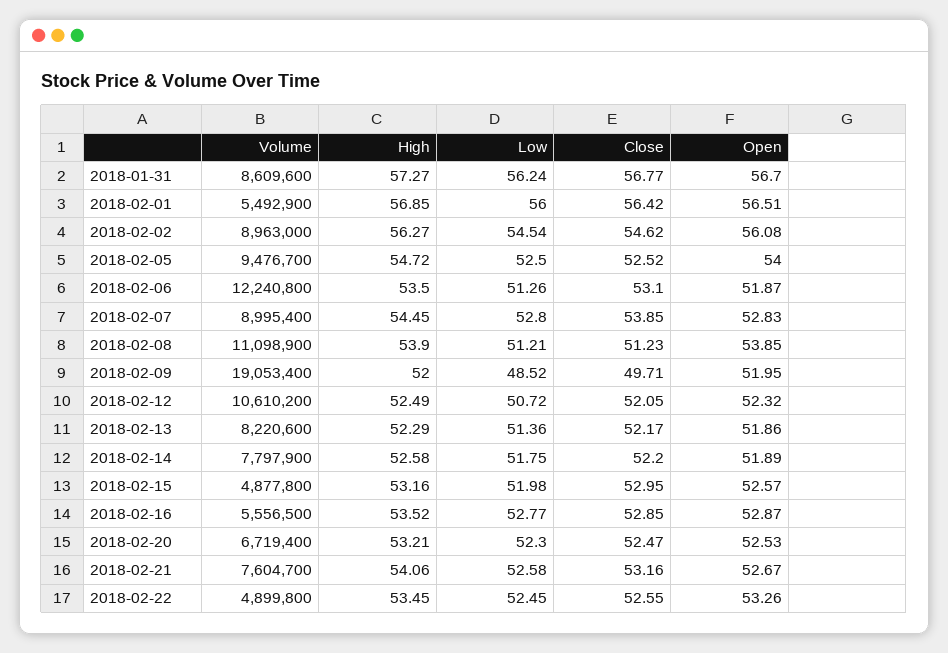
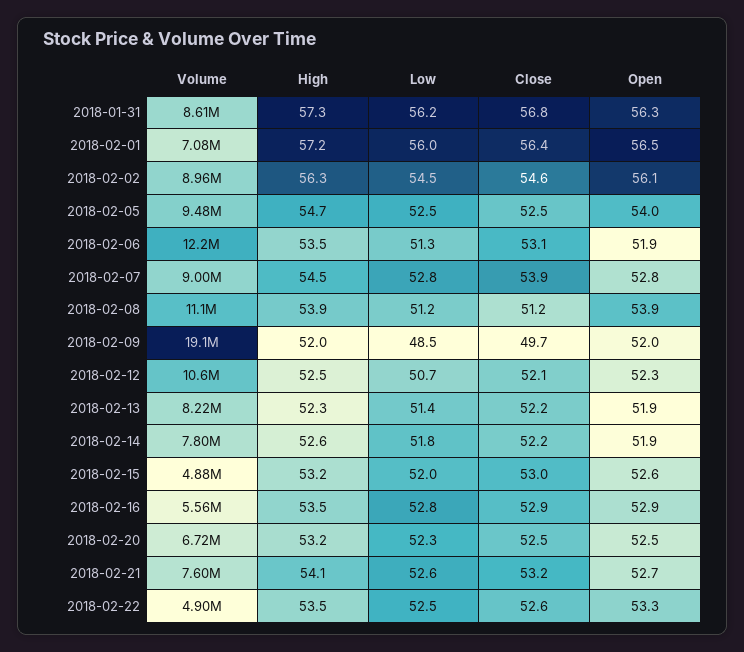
  {
    "Volume": {
      "2018-01-31": 8609600,
-     "2018-02-01": 5492900,
+     "2018-02-01": 7080000,
      "2018-02-02": 8963000,
      "2018-02-05": 9476700,
      "2018-02-06": 12240800,
      "2018-02-07": 8995400,
      "2018-02-08": 11098900,
      "2018-02-09": 19053400,
      "2018-02-12": 10610200,
      "2018-02-13": 8220600,
      "2018-02-14": 7797900,
      "2018-02-15": 4877800,
      "2018-02-16": 5556500,
      "2018-02-20": 6719400,
      "2018-02-21": 7604700,
      "2018-02-22": 4899800
    },
    "High": {
      "2018-01-31": 57.27,
-     "2018-02-01": 56.85,
+     "2018-02-01": 57.2,
      "2018-02-02": 56.27,
      "2018-02-05": 54.72,
      "2018-02-06": 53.5,
      "2018-02-07": 54.45,
      "2018-02-08": 53.9,
      "2018-02-09": 52,
      "2018-02-12": 52.49,
      "2018-02-13": 52.29,
      "2018-02-14": 52.58,
      "2018-02-15": 53.16,
      "2018-02-16": 53.52,
      "2018-02-20": 53.21,
      "2018-02-21": 54.06,
      "2018-02-22": 53.45
    },
    "Low": {
      "2018-01-31": 56.24,
      "2018-02-01": 56,
      "2018-02-02": 54.54,
      "2018-02-05": 52.5,
      "2018-02-06": 51.26,
      "2018-02-07": 52.8,
      "2018-02-08": 51.21,
      "2018-02-09": 48.52,
      "2018-02-12": 50.72,
      "2018-02-13": 51.36,
      "2018-02-14": 51.75,
      "2018-02-15": 51.98,
      "2018-02-16": 52.77,
      "2018-02-20": 52.3,
      "2018-02-21": 52.58,
      "2018-02-22": 52.45
    },
    "Close": {
      "2018-01-31": 56.77,
      "2018-02-01": 56.42,
      "2018-02-02": 54.62,
      "2018-02-05": 52.52,
      "2018-02-06": 53.1,
      "2018-02-07": 53.85,
      "2018-02-08": 51.23,
      "2018-02-09": 49.71,
      "2018-02-12": 52.05,
      "2018-02-13": 52.17,
      "2018-02-14": 52.2,
      "2018-02-15": 52.95,
      "2018-02-16": 52.85,
      "2018-02-20": 52.47,
      "2018-02-21": 53.16,
      "2018-02-22": 52.55
    },
    "Open": {
-     "2018-01-31": 56.7,
+     "2018-01-31": 56.3,
      "2018-02-01": 56.51,
      "2018-02-02": 56.08,
      "2018-02-05": 54,
      "2018-02-06": 51.87,
      "2018-02-07": 52.83,
      "2018-02-08": 53.85,
      "2018-02-09": 51.95,
      "2018-02-12": 52.32,
      "2018-02-13": 51.86,
      "2018-02-14": 51.89,
      "2018-02-15": 52.57,
      "2018-02-16": 52.87,
      "2018-02-20": 52.53,
      "2018-02-21": 52.67,
      "2018-02-22": 53.26
    }
  }

